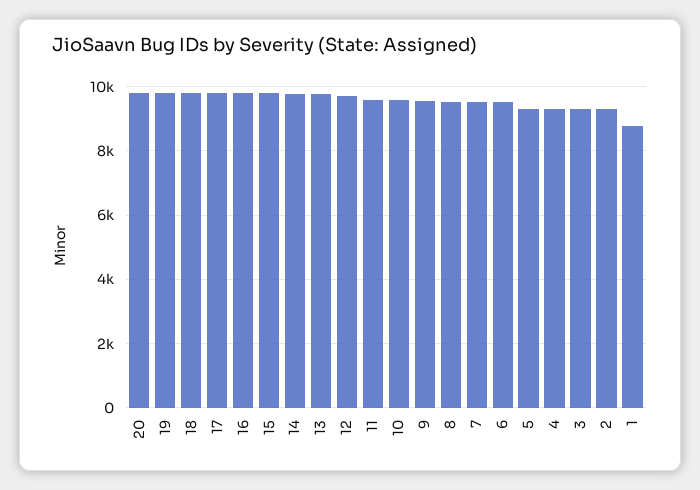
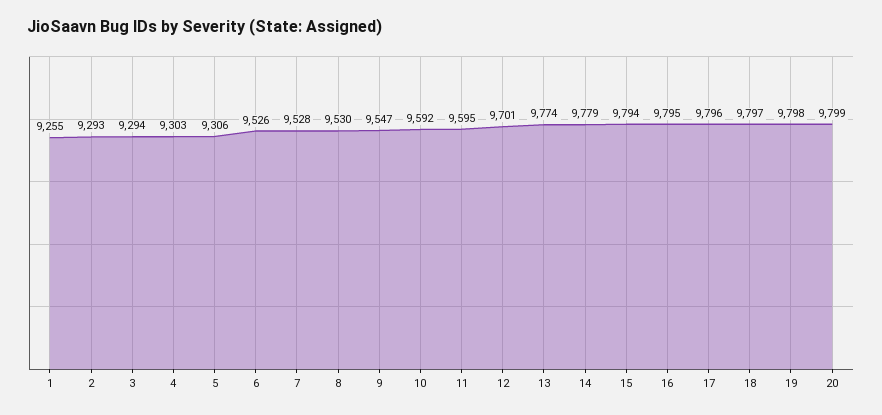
  {
    "20": 9799,
    "19": 9798,
    "18": 9797,
    "17": 9796,
    "16": 9795,
    "15": 9794,
    "14": 9779,
    "13": 9774,
    "12": 9701,
    "11": 9595,
    "10": 9592,
    "9": 9547,
    "8": 9530,
    "7": 9528,
    "6": 9526,
    "5": 9306,
    "4": 9303,
    "3": 9294,
    "2": 9293,
-   "1": 8800
+   "1": 9255
  }

